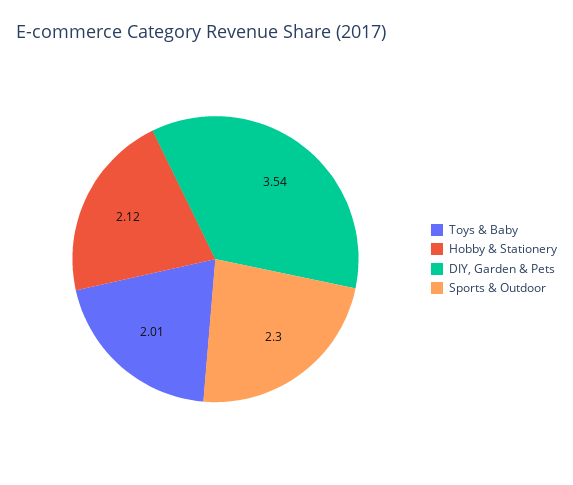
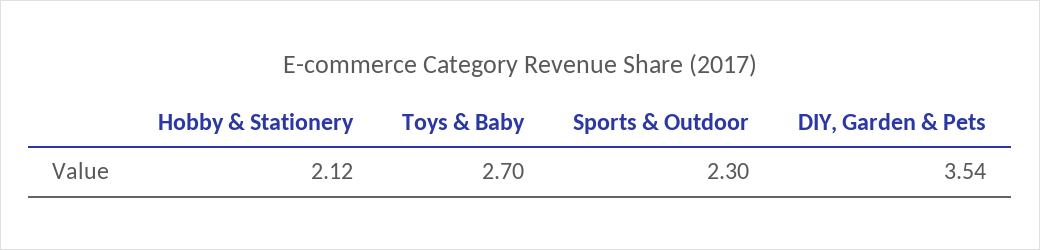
  {
-   "Toys & Baby": 2.01,
+   "Toys & Baby": 2.7,
    "Hobby & Stationery": 2.12,
    "DIY, Garden & Pets": 3.54,
    "Sports & Outdoor": 2.3
  }

